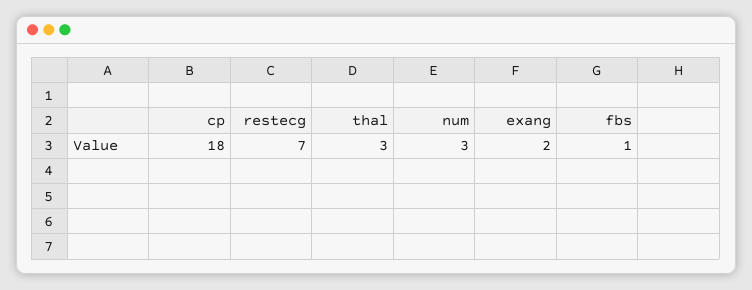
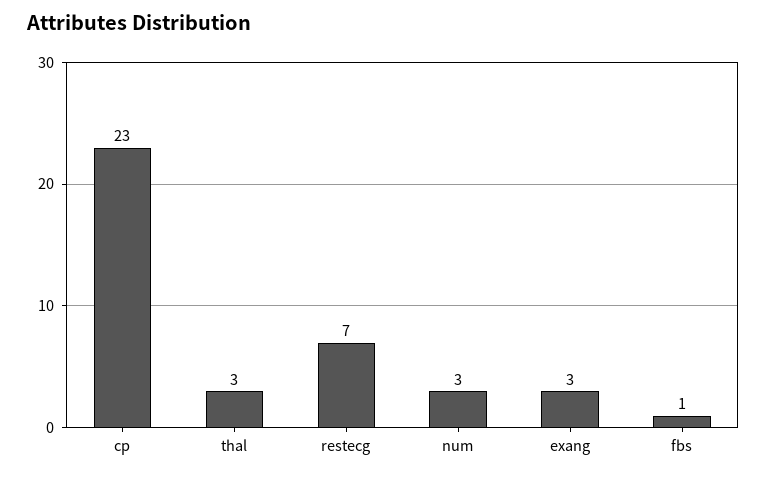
  {
-   "cp": 18,
+   "cp": 23,
    "restecg": 7,
    "thal": 3,
    "num": 3,
-   "exang": 2,
+   "exang": 3,
    "fbs": 1
  }

